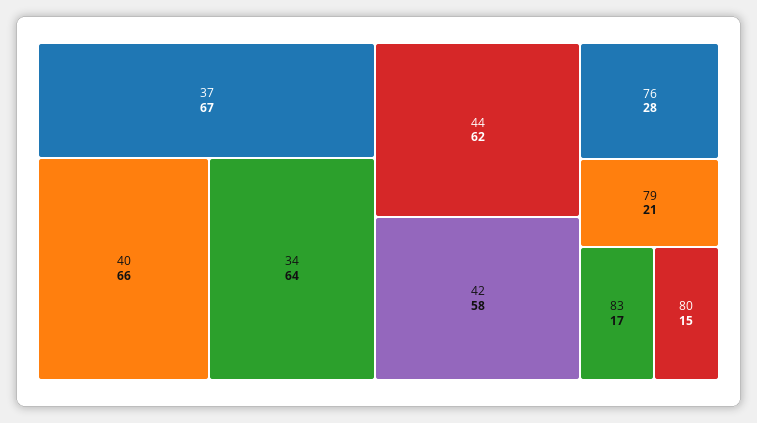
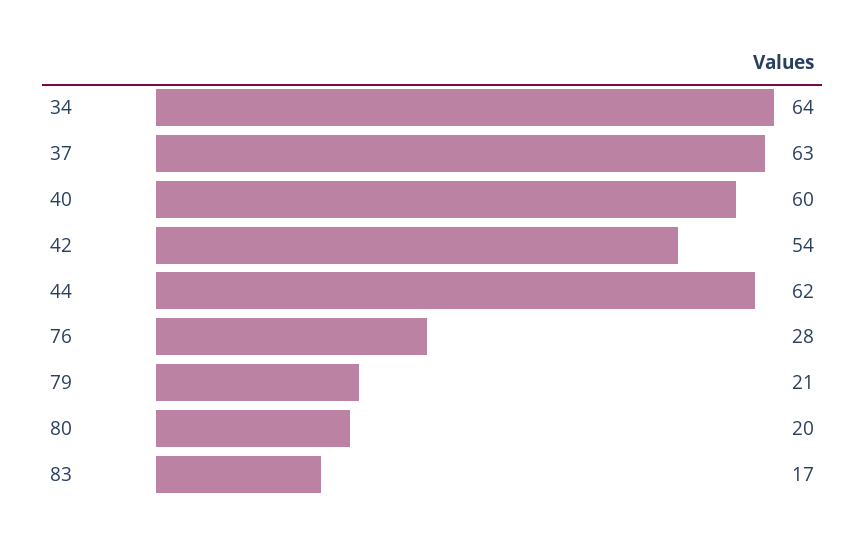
  {
-   "37": 67,
+   "37": 63,
-   "40": 66,
+   "40": 60,
    "34": 64,
    "44": 62,
-   "42": 58,
+   "42": 54,
    "76": 28,
    "79": 21,
    "83": 17,
-   "80": 15
+   "80": 20
  }

